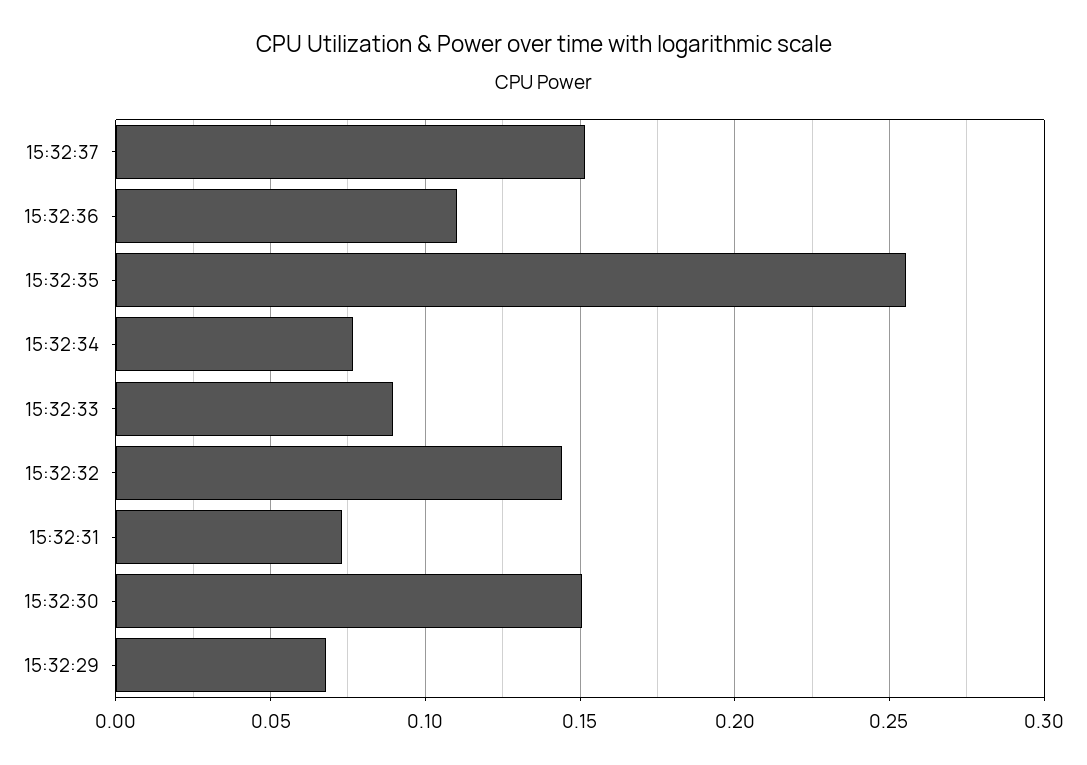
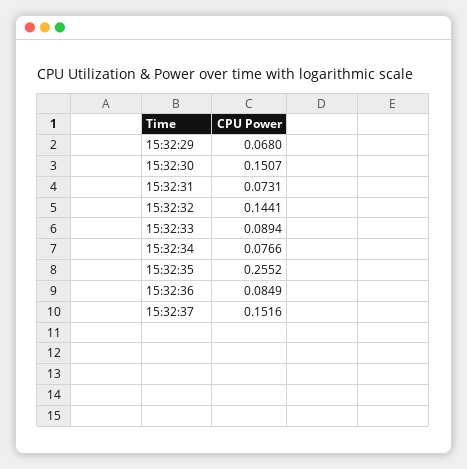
  {
    "15:32:37": 0.1516,
-   "15:32:36": 0.11,
+   "15:32:36": 0.0849,
    "15:32:35": 0.2552,
    "15:32:34": 0.0766,
    "15:32:33": 0.0894,
    "15:32:32": 0.1441,
    "15:32:31": 0.0731,
    "15:32:30": 0.1507,
    "15:32:29": 0.068
  }

